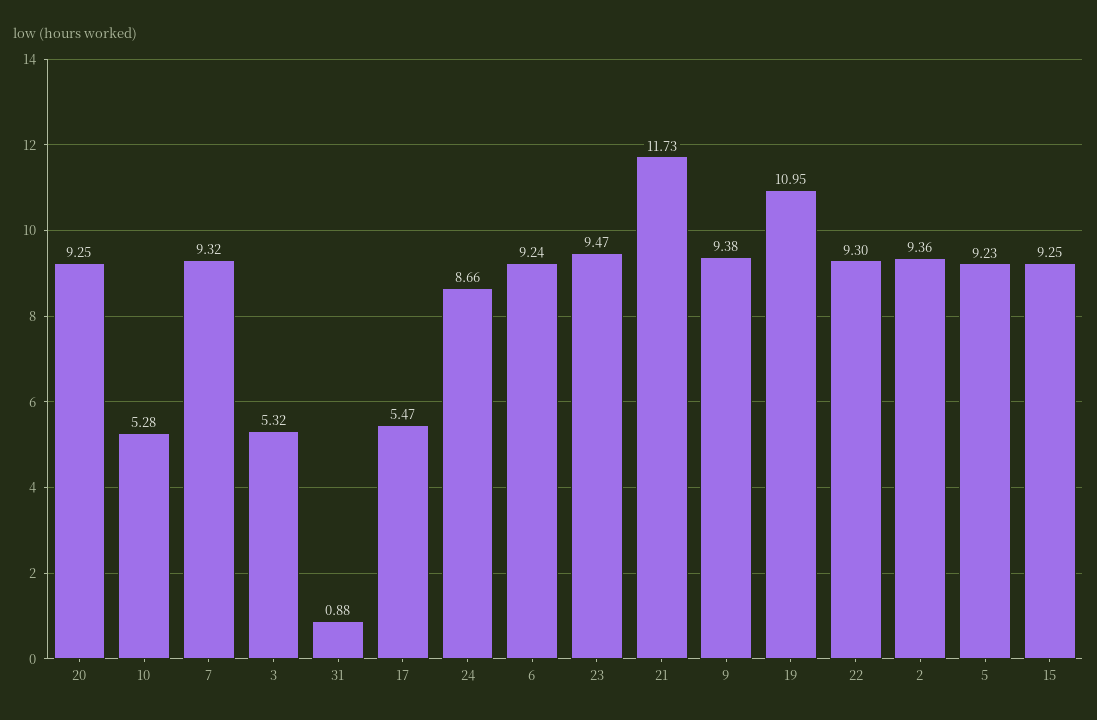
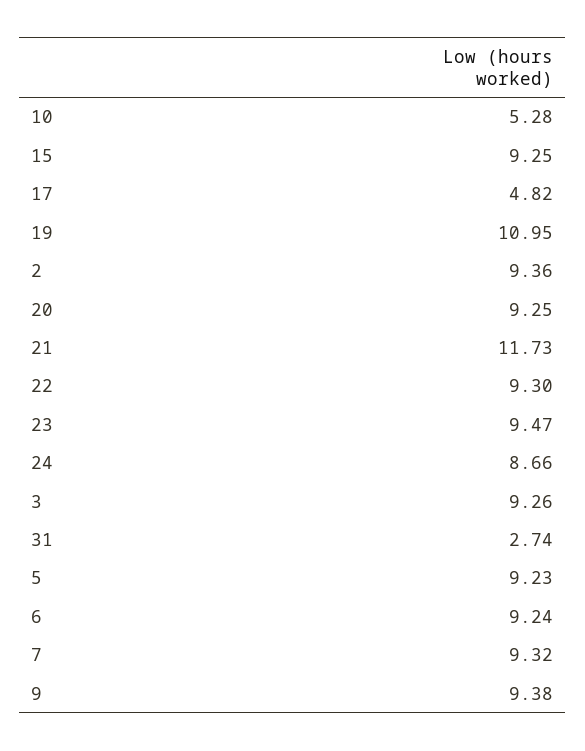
  {
    "20": 9.25,
    "10": 5.28,
    "7": 9.32,
-   "3": 5.32,
+   "3": 9.26,
-   "31": 0.88,
+   "31": 2.74,
-   "17": 5.47,
+   "17": 4.82,
    "24": 8.66,
    "6": 9.24,
    "23": 9.47,
    "21": 11.73,
    "9": 9.38,
    "19": 10.95,
    "22": 9.3,
    "2": 9.36,
    "5": 9.23,
    "15": 9.25
  }

